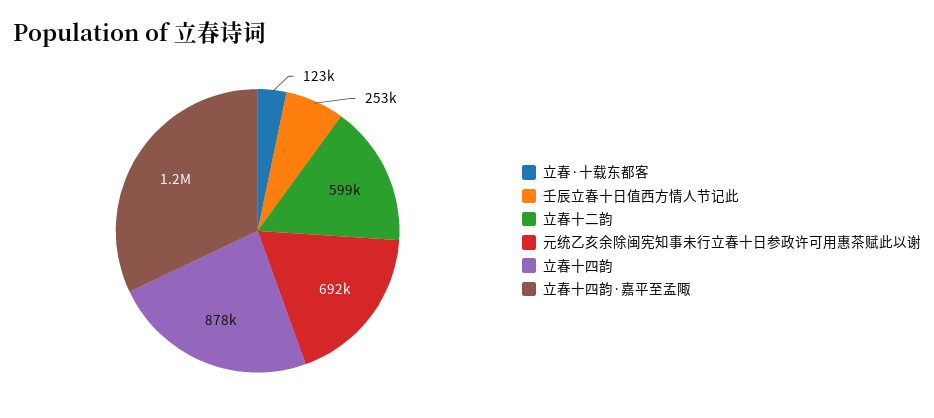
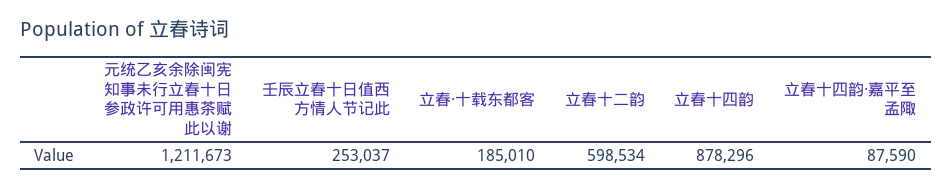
  {
-   "立春·十载东都客": 123000,
+   "立春·十载东都客": 185010,
    "壬辰立春十日值西方情人节记此": 253037,
    "立春十二韵": 598534,
-   "元统乙亥余除闽宪知事未行立春十日参政许可用惠茶赋此以谢": 692000,
+   "元统乙亥余除闽宪知事未行立春十日参政许可用惠茶赋此以谢": 1211673,
    "立春十四韵": 878296,
-   "立春十四韵·嘉平至孟陬": 1200000
+   "立春十四韵·嘉平至孟陬": 87590
  }

